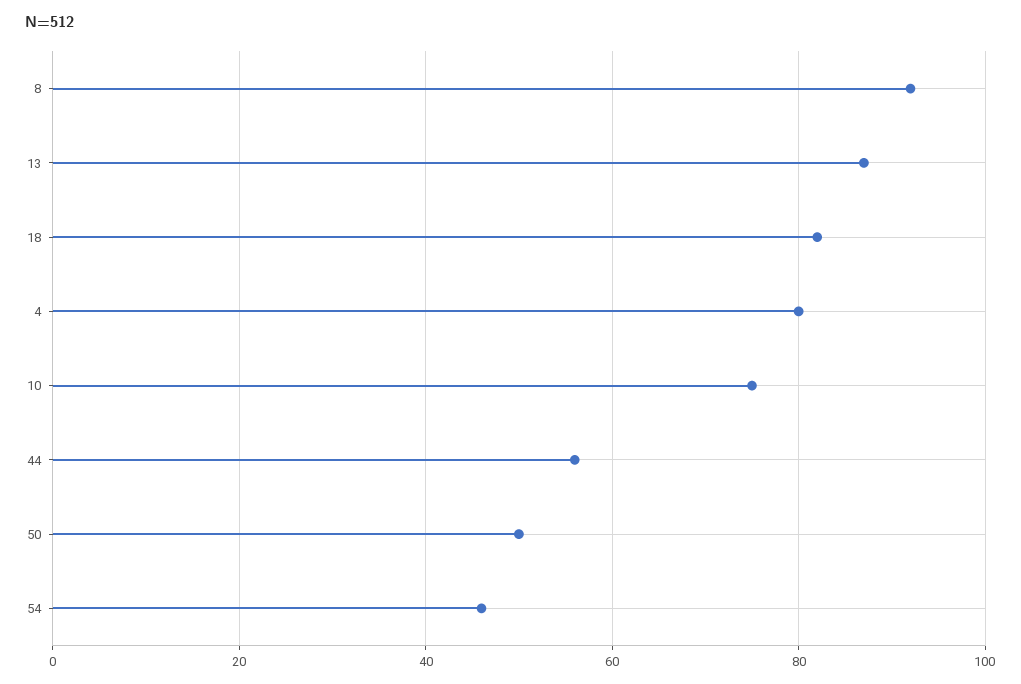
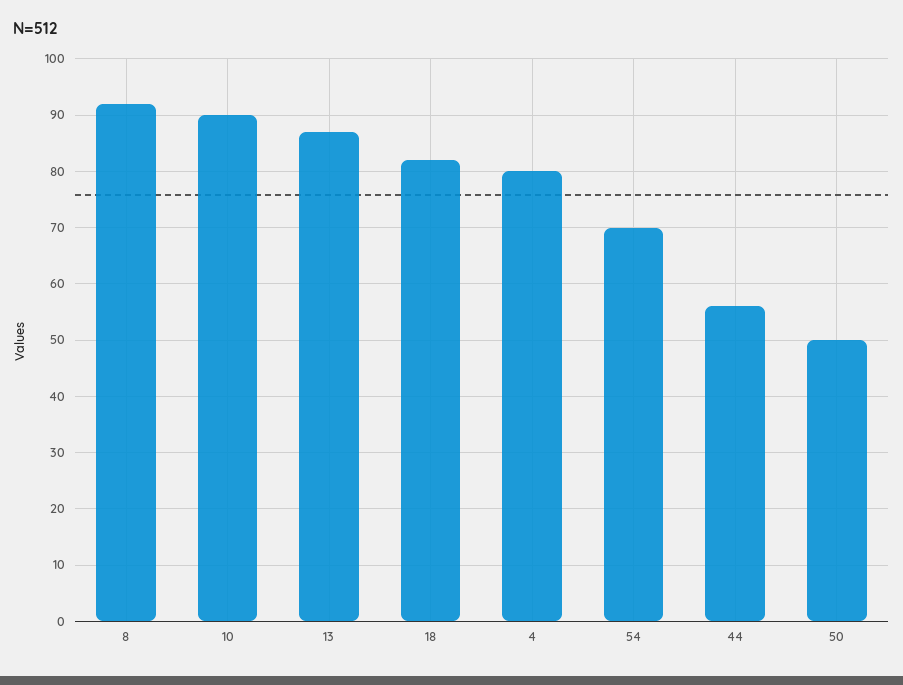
  {
    "8": 90,
    "13": 85,
    "18": 80,
    "4": 80,
-   "10": 75,
+   "10": 90,
    "44": 55,
    "50": 50,
-   "54": 45
+   "54": 70
  }

